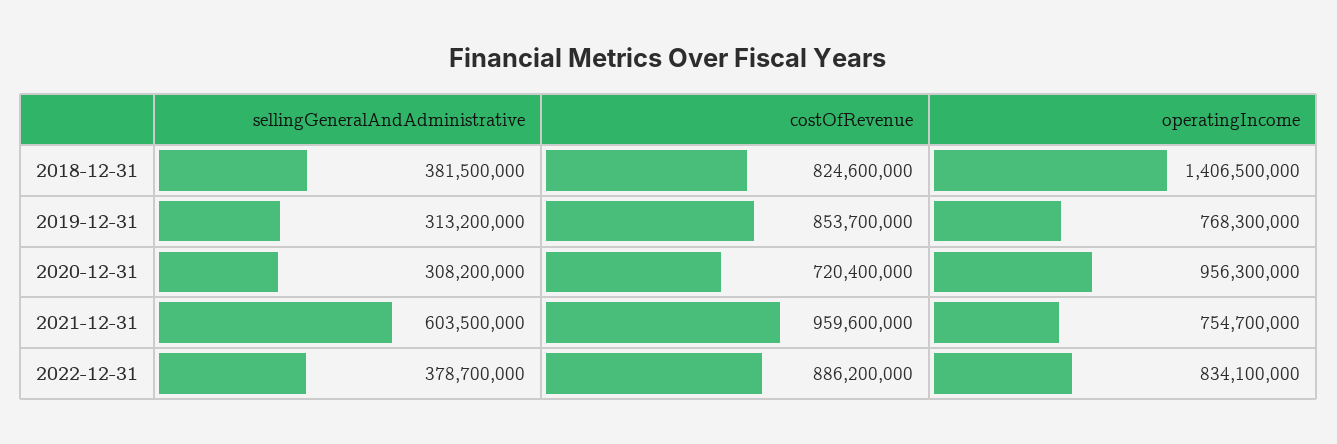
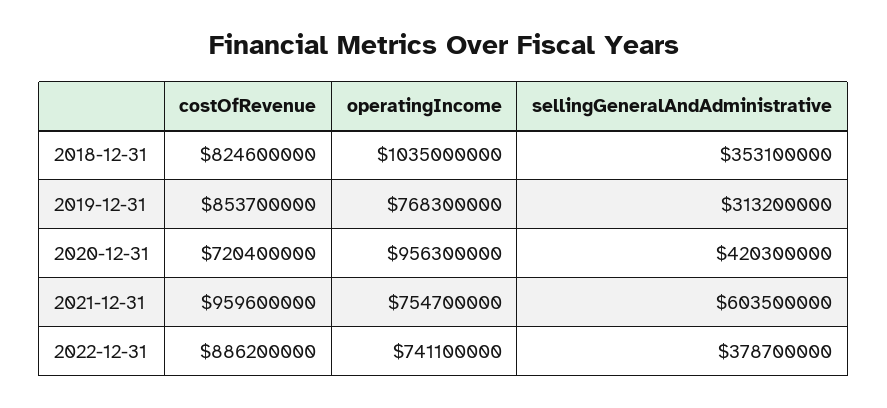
  {
    "sellingGeneralAndAdministrative": {
-     "2018-12-31": 381500000,
+     "2018-12-31": 353100000,
      "2019-12-31": 313200000,
-     "2020-12-31": 308200000,
+     "2020-12-31": 420300000,
      "2021-12-31": 603500000,
      "2022-12-31": 378700000
    },
    "costOfRevenue": {
      "2018-12-31": 824600000,
      "2019-12-31": 853700000,
      "2020-12-31": 720400000,
      "2021-12-31": 959600000,
      "2022-12-31": 886200000
    },
    "operatingIncome": {
-     "2018-12-31": 1406500000,
+     "2018-12-31": 1035000000,
      "2019-12-31": 768300000,
      "2020-12-31": 956300000,
      "2021-12-31": 754700000,
-     "2022-12-31": 834100000
+     "2022-12-31": 741100000
    }
  }

